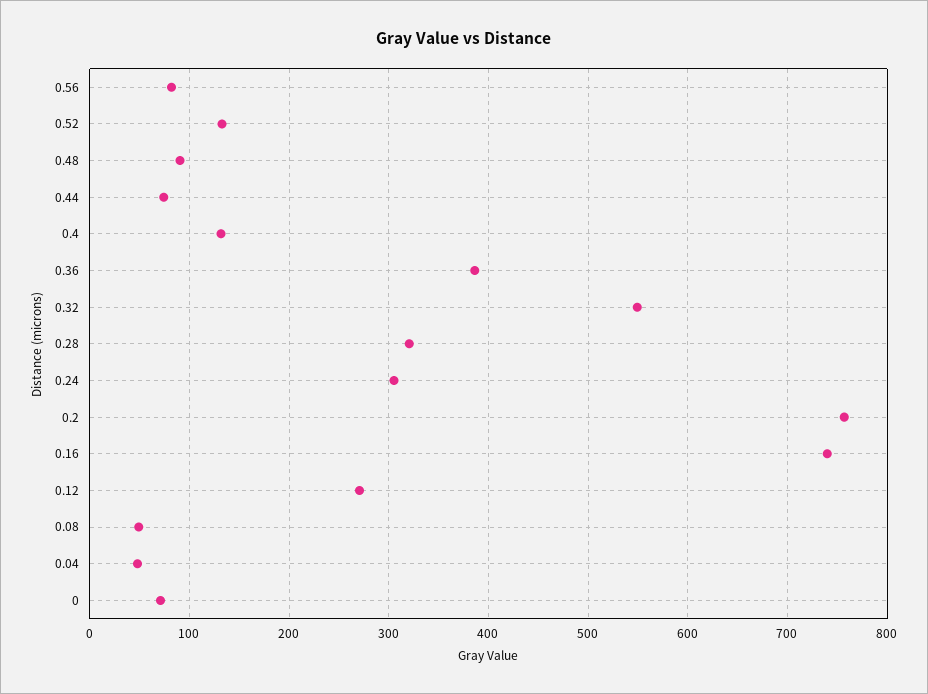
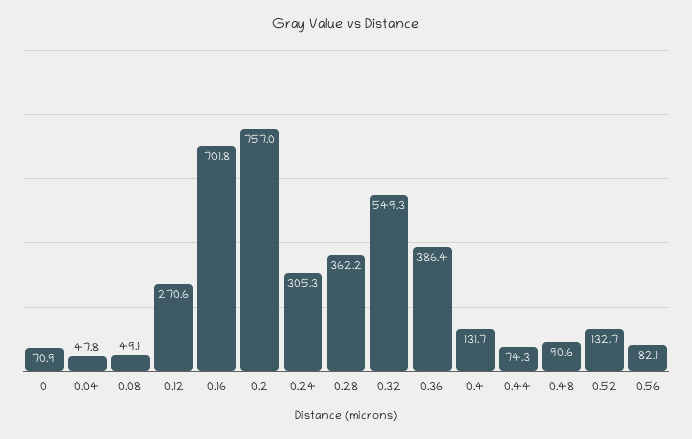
  {
    "0.56": 82.1,
    "0.52": 132.7,
    "0.48": 90.6,
    "0.44": 74.3,
    "0.4": 131.7,
    "0.36": 386.4,
    "0.32": 549.3,
-   "0.28": 320,
+   "0.28": 362.2,
    "0.24": 305.3,
    "0.2": 757,
-   "0.16": 740,
+   "0.16": 701.8,
    "0.12": 270.6,
    "0.08": 49.1,
    "0.04": 47.8,
    "0": 70.9
  }

